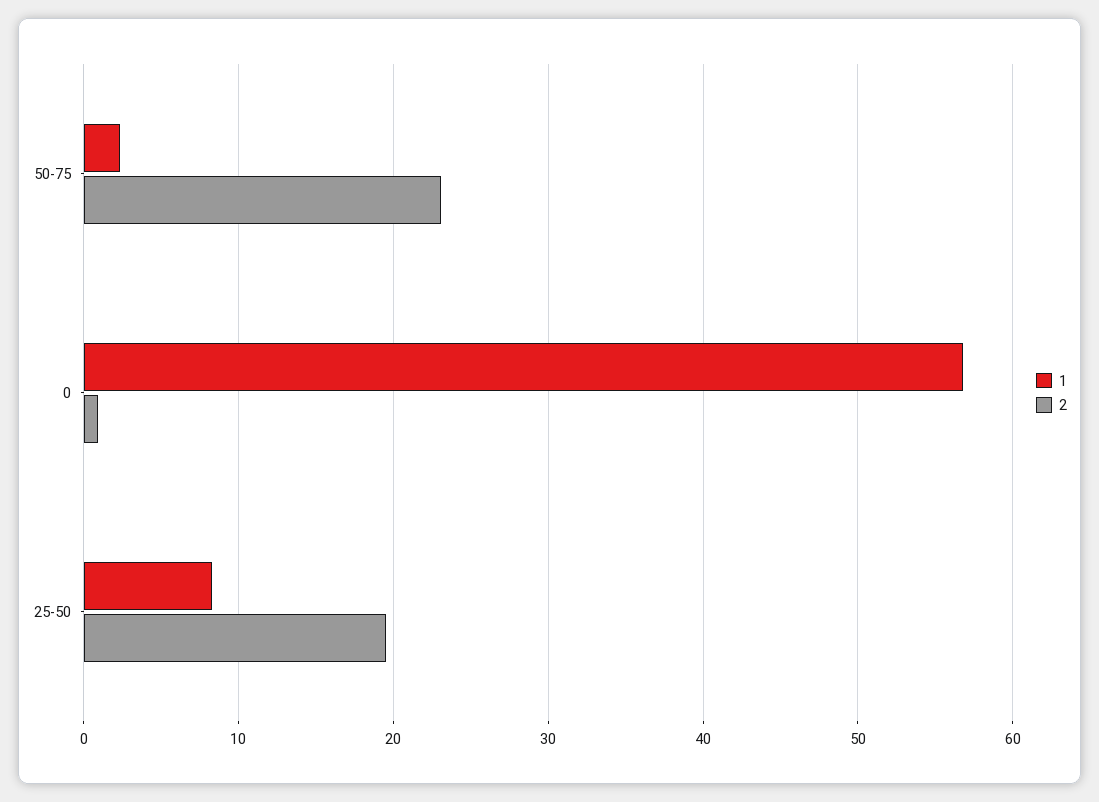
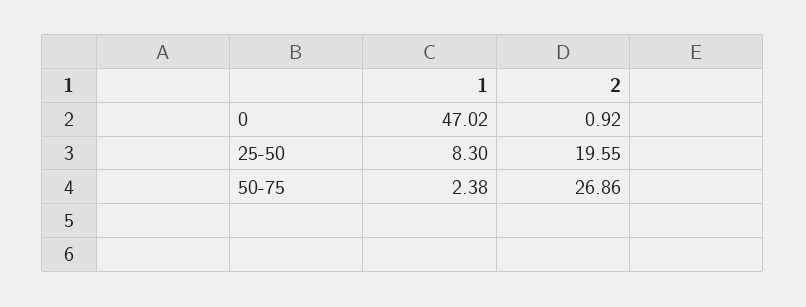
  {
    "1": {
      "50-75": 2.38,
-     "0": 57,
+     "0": 47.02,
      "25-50": 8.3
    },
    "2": {
-     "50-75": 23,
+     "50-75": 26.86,
      "0": 0.92,
      "25-50": 19.55
    }
  }

